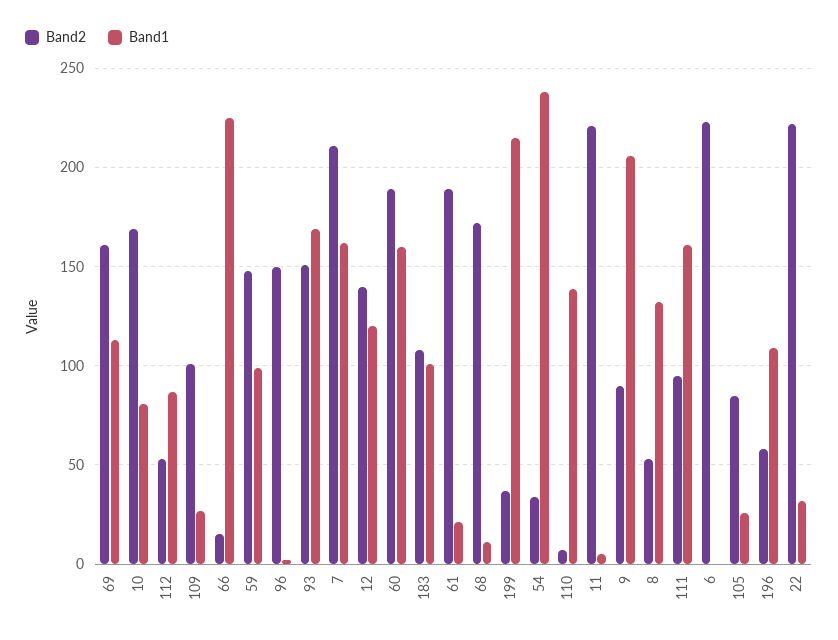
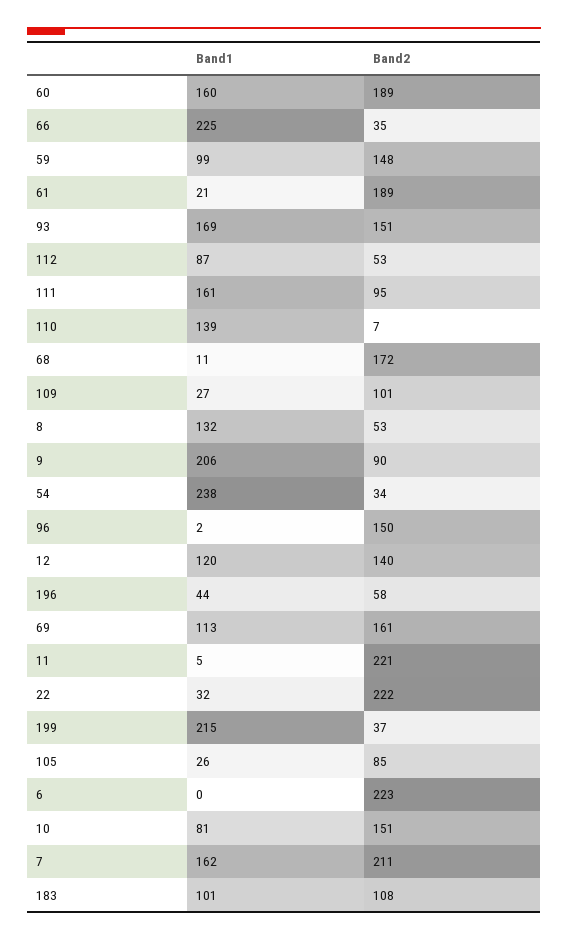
  {
    "Band2": {
      "69": 161,
-     "10": 170,
+     "10": 151,
      "112": 53,
      "109": 101,
-     "66": 15,
+     "66": 35,
      "59": 148,
      "96": 150,
      "93": 151,
      "7": 211,
      "12": 140,
      "60": 189,
      "183": 108,
      "61": 189,
      "68": 172,
      "199": 37,
      "54": 34,
      "110": 7,
      "11": 221,
      "9": 90,
      "8": 53,
      "111": 95,
      "6": 223,
      "105": 85,
      "196": 58,
      "22": 222
    },
    "Band1": {
      "69": 113,
      "10": 81,
      "112": 87,
      "109": 27,
      "66": 225,
      "59": 99,
      "96": 2,
      "93": 169,
      "7": 162,
      "12": 120,
      "60": 160,
      "183": 101,
      "61": 21,
      "68": 11,
      "199": 215,
      "54": 238,
      "110": 139,
      "11": 5,
      "9": 206,
      "8": 132,
      "111": 161,
      "6": 0,
      "105": 26,
-     "196": 110,
+     "196": 44,
      "22": 32
    }
  }

